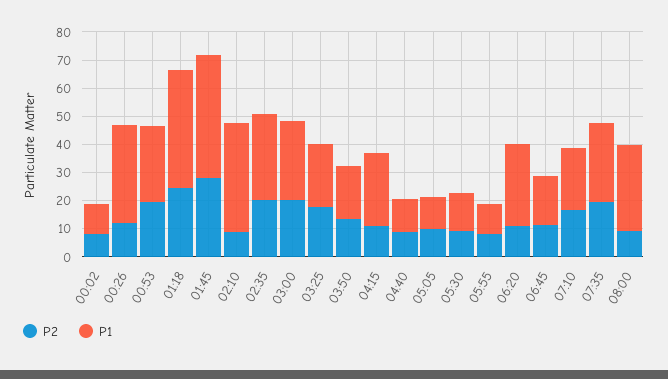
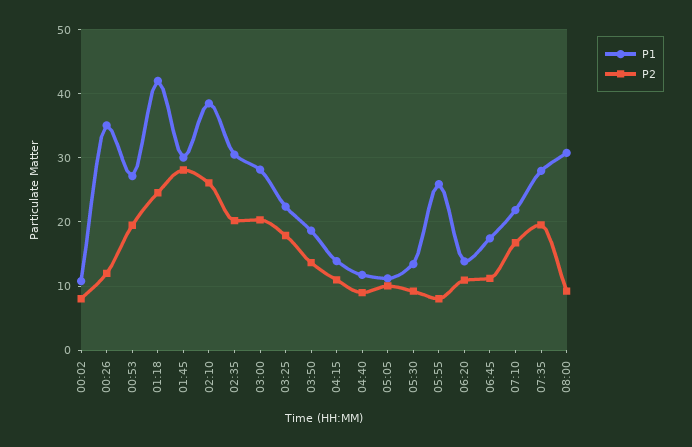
  {
    "P2": {
      "00:02": 8,
      "00:26": 12,
      "00:53": 19,
      "01:18": 25,
      "01:45": 28,
-     "02:10": 10,
+     "02:10": 26,
      "02:35": 20,
      "03:00": 20,
      "03:25": 18,
      "03:50": 14,
      "04:15": 11,
      "04:40": 9,
      "05:05": 10,
      "05:30": 9,
      "05:55": 8,
      "06:20": 11,
      "06:45": 11,
      "07:10": 17,
      "07:35": 20,
      "08:00": 9
    },
    "P1": {
      "00:02": 11,
      "00:26": 35,
      "00:53": 27,
      "01:18": 42,
-     "01:45": 45,
+     "01:45": 30,
      "02:10": 39,
      "02:35": 31,
      "03:00": 28,
      "03:25": 22,
      "03:50": 19,
-     "04:15": 25,
+     "04:15": 14,
      "04:40": 12,
      "05:05": 11,
      "05:30": 13,
-     "05:55": 10,
+     "05:55": 26,
-     "06:20": 30,
+     "06:20": 14,
      "06:45": 17,
      "07:10": 22,
      "07:35": 28,
      "08:00": 31
    }
  }

